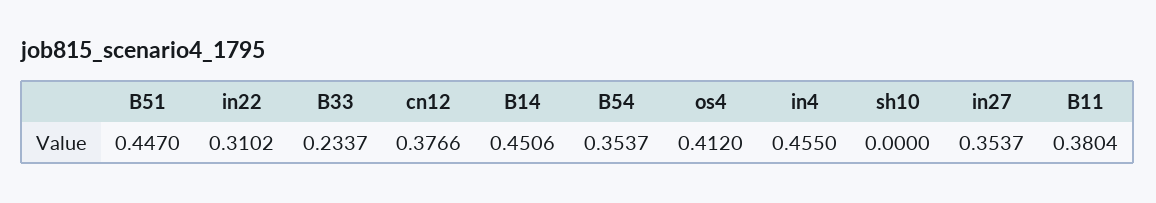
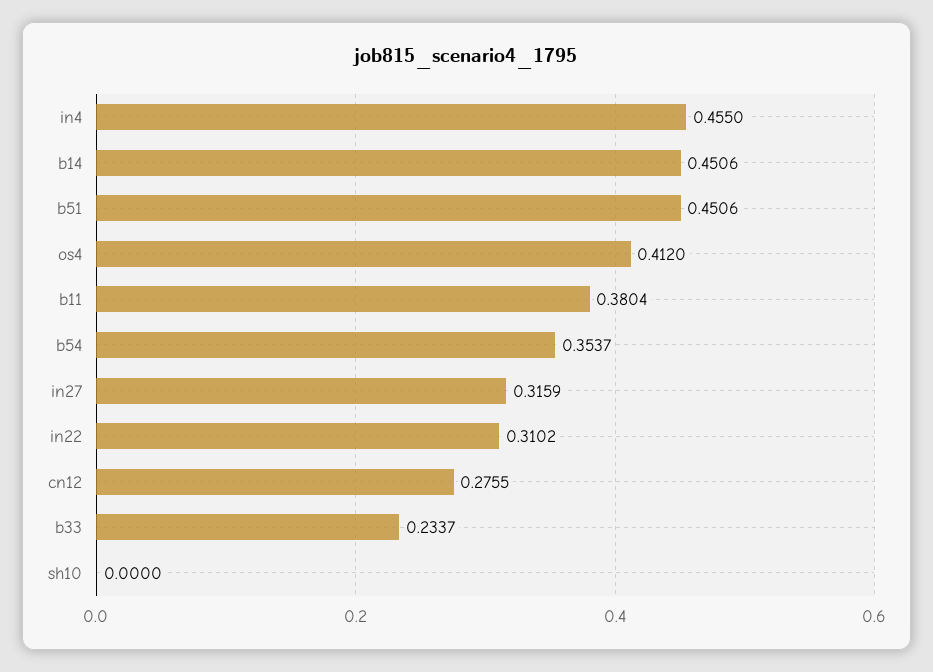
  {
-   "B51": 0.447,
+   "B51": 0.4506,
    "in22": 0.3102,
    "B33": 0.2337,
-   "cn12": 0.3766,
+   "cn12": 0.2755,
    "B14": 0.4506,
    "B54": 0.3537,
    "os4": 0.412,
    "in4": 0.455,
    "sh10": 0,
-   "in27": 0.3537,
+   "in27": 0.3159,
    "B11": 0.3804
  }

